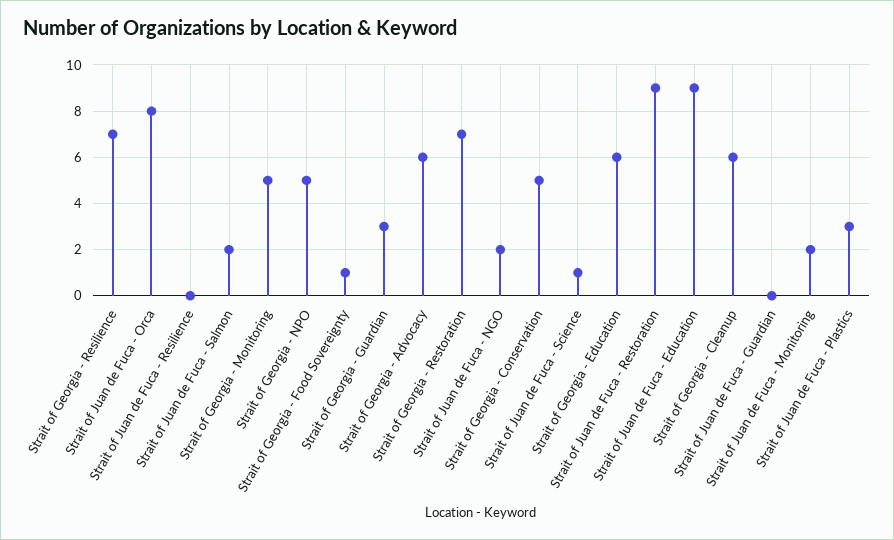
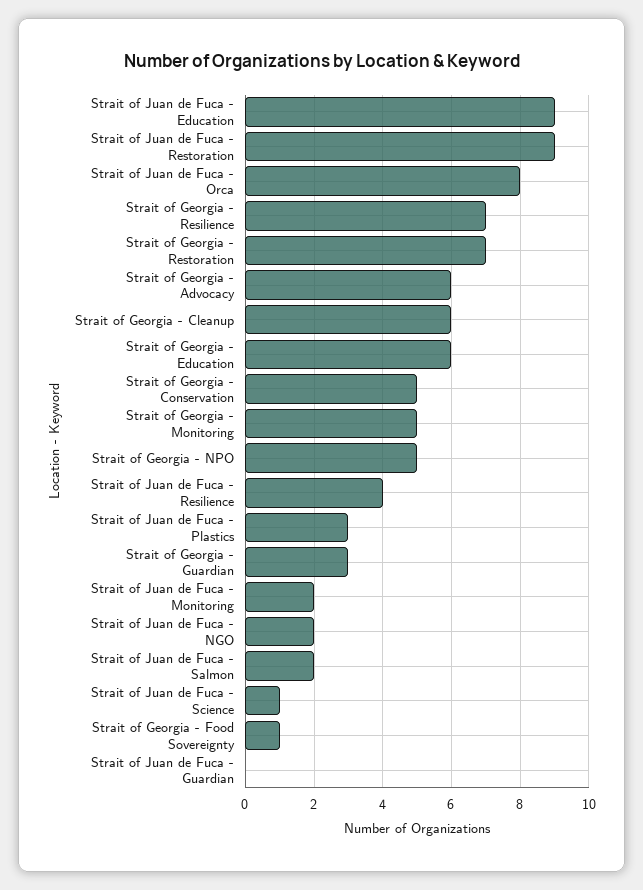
  {
    "Strait of Georgia - Resilience": 7,
    "Strait of Juan de Fuca - Orca": 8,
-   "Strait of Juan de Fuca - Resilience": 0,
+   "Strait of Juan de Fuca - Resilience": 4,
    "Strait of Juan de Fuca - Salmon": 2,
    "Strait of Georgia - Monitoring": 5,
    "Strait of Georgia - NPO": 5,
    "Strait of Georgia - Food Sovereignty": 1,
    "Strait of Georgia - Guardian": 3,
    "Strait of Georgia - Advocacy": 6,
    "Strait of Georgia - Restoration": 7,
    "Strait of Juan de Fuca - NGO": 2,
    "Strait of Georgia - Conservation": 5,
    "Strait of Juan de Fuca - Science": 1,
    "Strait of Georgia - Education": 6,
    "Strait of Juan de Fuca - Restoration": 9,
    "Strait of Juan de Fuca - Education": 9,
    "Strait of Georgia - Cleanup": 6,
    "Strait of Juan de Fuca - Guardian": 0,
    "Strait of Juan de Fuca - Monitoring": 2,
    "Strait of Juan de Fuca - Plastics": 3
  }

